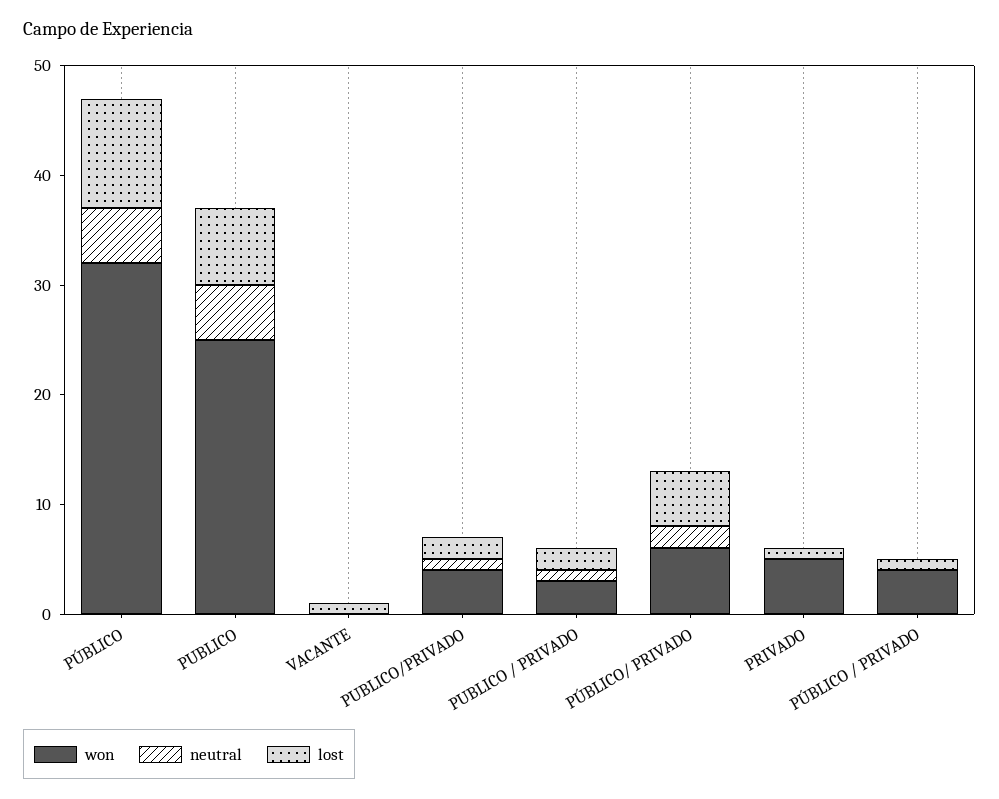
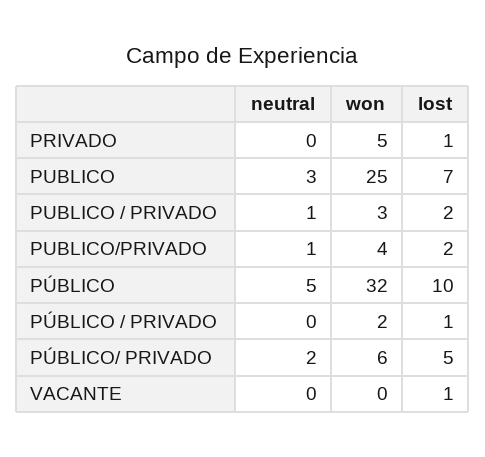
  {
    "won": {
      "PÚBLICO": 32,
      "PUBLICO": 25,
      "VACANTE": 0,
      "PUBLICO/PRIVADO": 4,
      "PUBLICO / PRIVADO": 3,
      "PÚBLICO/ PRIVADO": 6,
      "PRIVADO": 5,
-     "PÚBLICO / PRIVADO": 4
+     "PÚBLICO / PRIVADO": 2
    },
    "neutral": {
      "PÚBLICO": 5,
-     "PUBLICO": 5,
+     "PUBLICO": 3,
      "VACANTE": 0,
      "PUBLICO/PRIVADO": 1,
      "PUBLICO / PRIVADO": 1,
      "PÚBLICO/ PRIVADO": 2,
      "PRIVADO": 0,
      "PÚBLICO / PRIVADO": 0
    },
    "lost": {
      "PÚBLICO": 10,
      "PUBLICO": 7,
      "VACANTE": 1,
      "PUBLICO/PRIVADO": 2,
      "PUBLICO / PRIVADO": 2,
      "PÚBLICO/ PRIVADO": 5,
      "PRIVADO": 1,
      "PÚBLICO / PRIVADO": 1
    }
  }

